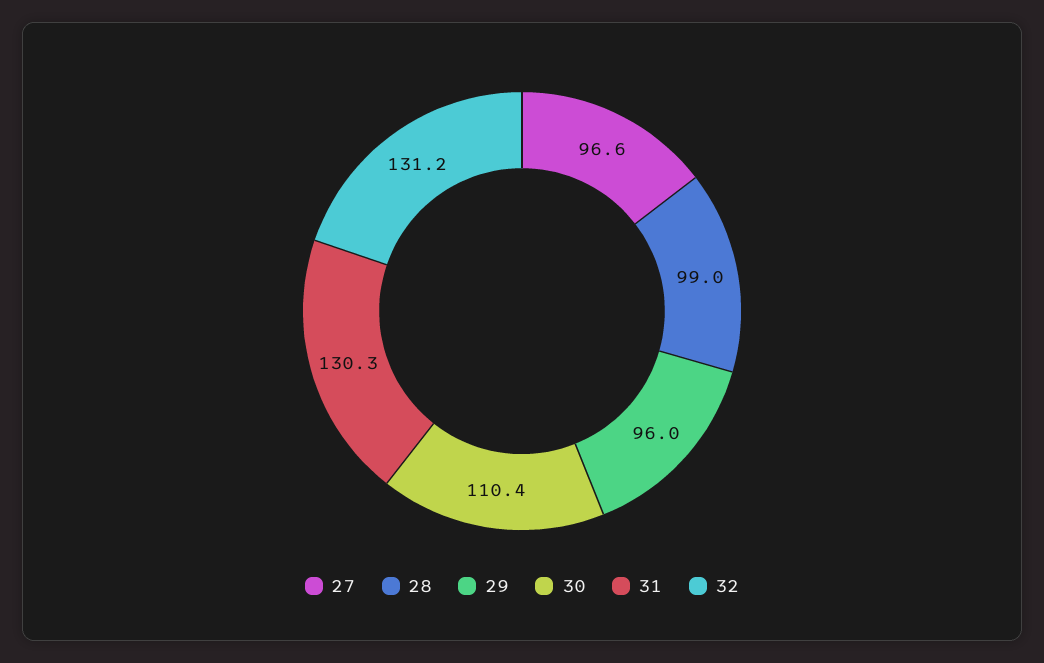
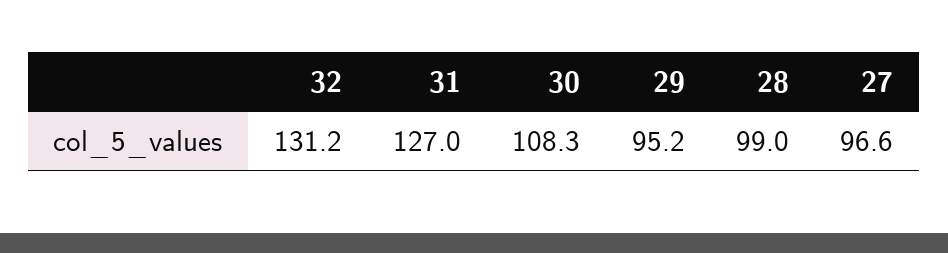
  {
    "27": 96.6,
    "28": 99,
-   "29": 96,
+   "29": 95.2,
-   "30": 110.4,
+   "30": 108.3,
-   "31": 130.3,
+   "31": 127,
    "32": 131.2
  }

